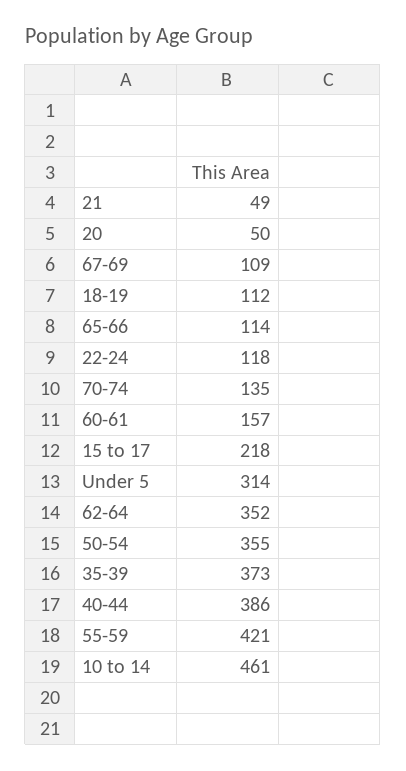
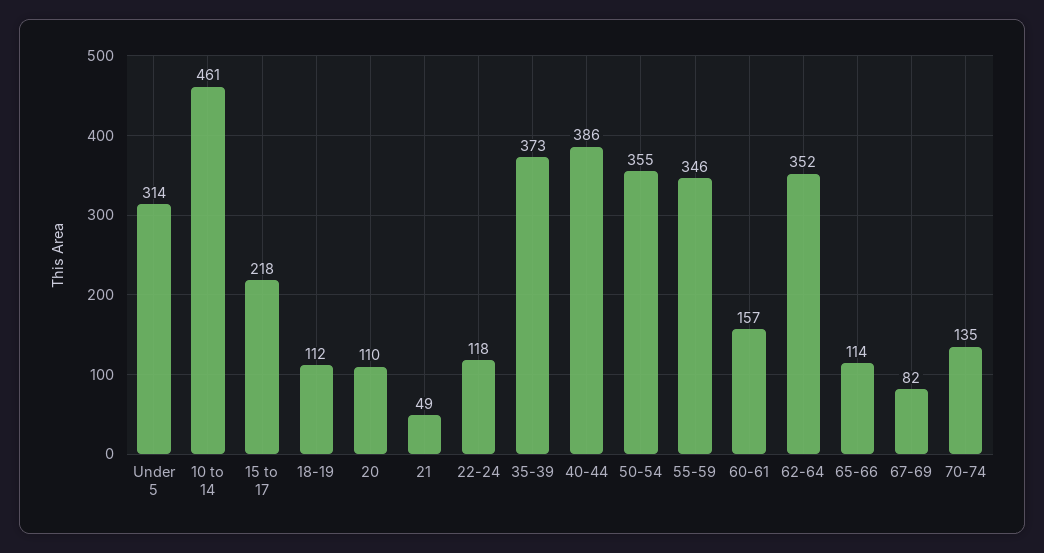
  {
    "21": 49,
-   "20": 50,
+   "20": 110,
-   "67-69": 109,
+   "67-69": 82,
    "18-19": 112,
    "65-66": 114,
    "22-24": 118,
    "70-74": 135,
    "60-61": 157,
    "15 to 17": 218,
    "Under 5": 314,
    "62-64": 352,
    "50-54": 355,
    "35-39": 373,
    "40-44": 386,
-   "55-59": 421,
+   "55-59": 346,
    "10 to 14": 461
  }

